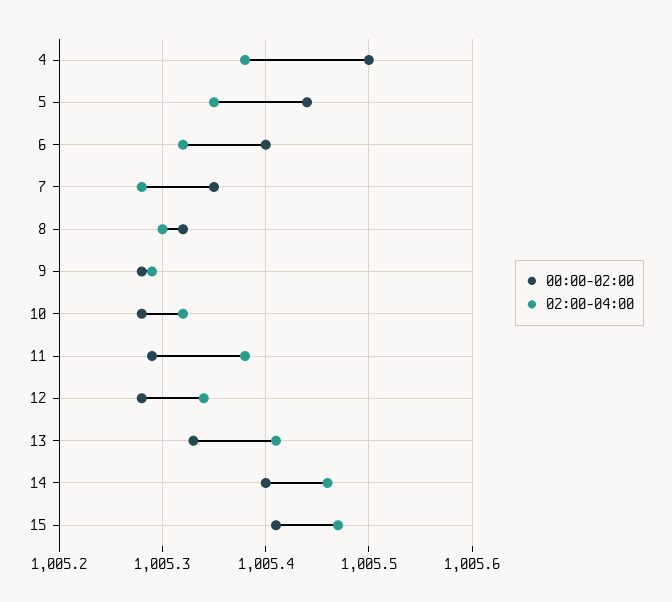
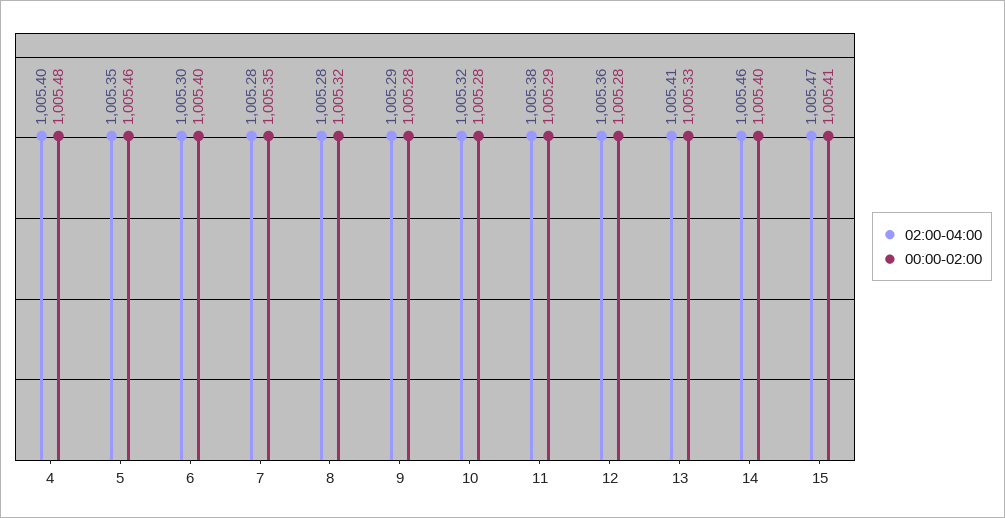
  {
    "00:00-02:00": {
-     "4": 1005.5,
+     "4": 1005.48,
-     "5": 1005.44,
+     "5": 1005.46,
      "6": 1005.4,
      "7": 1005.35,
      "8": 1005.32,
      "9": 1005.28,
      "10": 1005.28,
      "11": 1005.29,
      "12": 1005.28,
      "13": 1005.33,
      "14": 1005.4,
      "15": 1005.41
    },
    "02:00-04:00": {
-     "4": 1005.38,
+     "4": 1005.4,
      "5": 1005.35,
-     "6": 1005.32,
+     "6": 1005.3,
      "7": 1005.28,
-     "8": 1005.3,
+     "8": 1005.28,
      "9": 1005.29,
      "10": 1005.32,
      "11": 1005.38,
-     "12": 1005.34,
+     "12": 1005.36,
      "13": 1005.41,
      "14": 1005.46,
      "15": 1005.47
    }
  }

